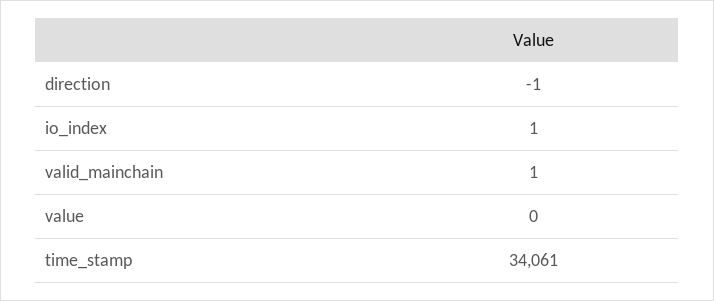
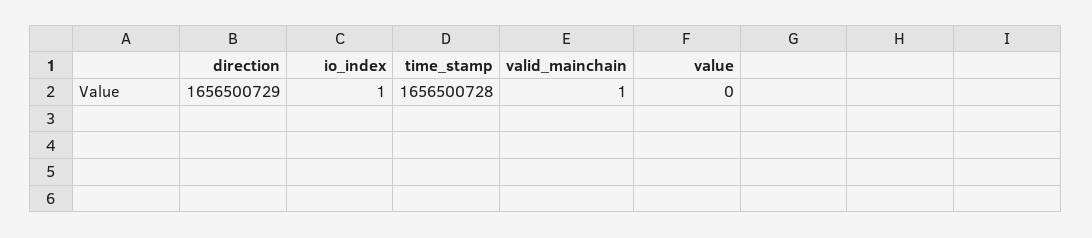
  {
-   "direction": -1,
+   "direction": 1656500729,
    "io_index": 1,
    "valid_mainchain": 1,
    "value": 0,
-   "time_stamp": 34061
+   "time_stamp": 1656500728
  }

